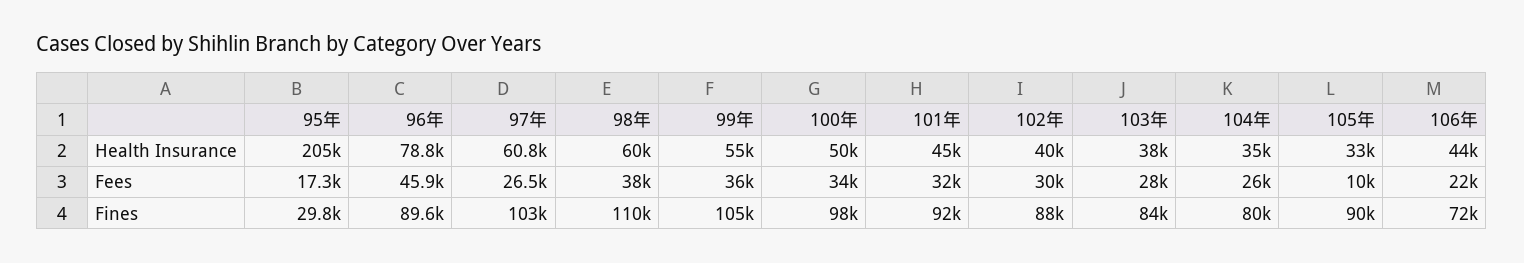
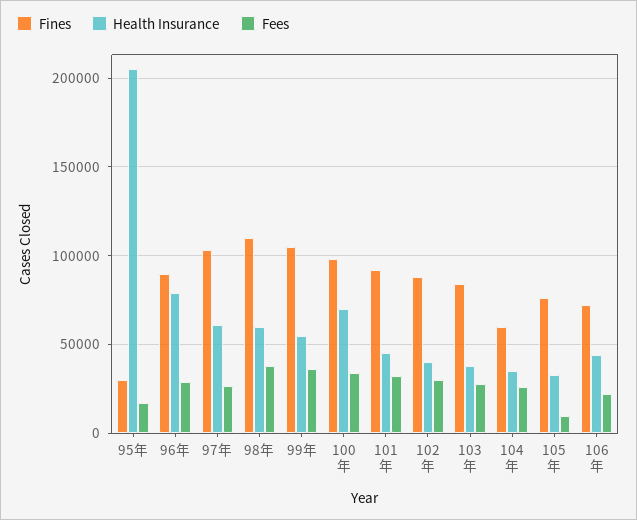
  {
    "Health Insurance": {
      "95年": 205000,
      "96年": 78800,
      "97年": 60800,
      "98年": 60000,
      "99年": 55000,
-     "100年": 50000,
+     "100年": 70000,
      "101年": 45000,
      "102年": 40000,
      "103年": 38000,
      "104年": 35000,
      "105年": 33000,
      "106年": 44000
    },
    "Fees": {
      "95年": 17300,
-     "96年": 45900,
+     "96年": 30000,
      "97年": 26500,
      "98年": 38000,
      "99年": 36000,
      "100年": 34000,
      "101年": 32000,
      "102年": 30000,
      "103年": 28000,
      "104年": 26000,
      "105年": 10000,
      "106年": 22000
    },
    "Fines": {
      "95年": 29800,
      "96年": 89600,
      "97年": 103000,
      "98年": 110000,
      "99年": 105000,
      "100年": 98000,
      "101年": 92000,
      "102年": 88000,
      "103年": 84000,
-     "104年": 80000,
+     "104年": 60000,
-     "105年": 90000,
+     "105年": 75000,
      "106年": 72000
    }
  }

